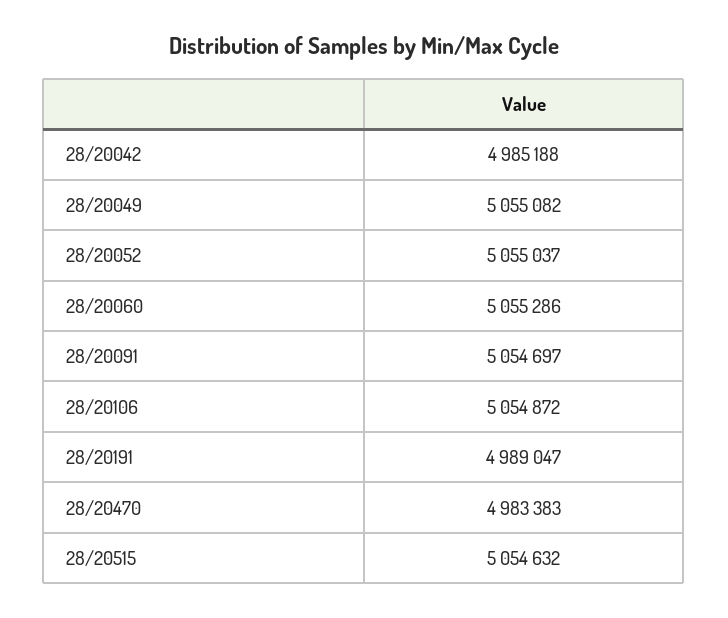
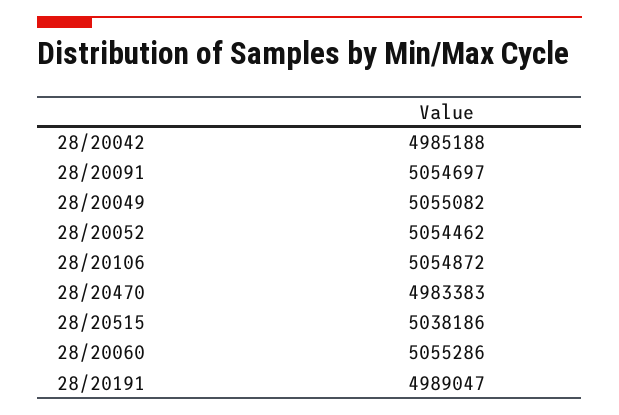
  {
    "28/20042": 4985188,
    "28/20049": 5055082,
-   "28/20052": 5055037,
+   "28/20052": 5054462,
    "28/20060": 5055286,
    "28/20091": 5054697,
    "28/20106": 5054872,
    "28/20191": 4989047,
    "28/20470": 4983383,
-   "28/20515": 5054632
+   "28/20515": 5038186
  }

